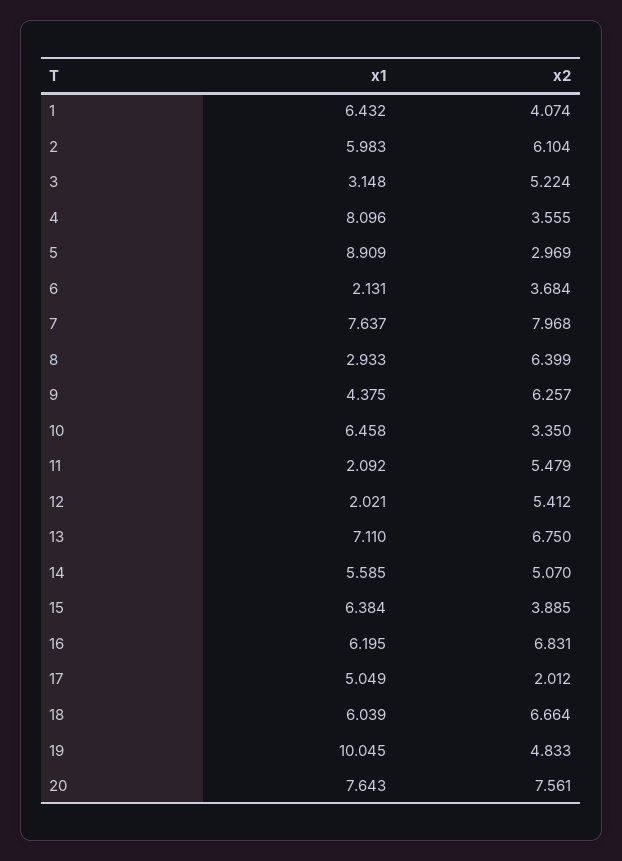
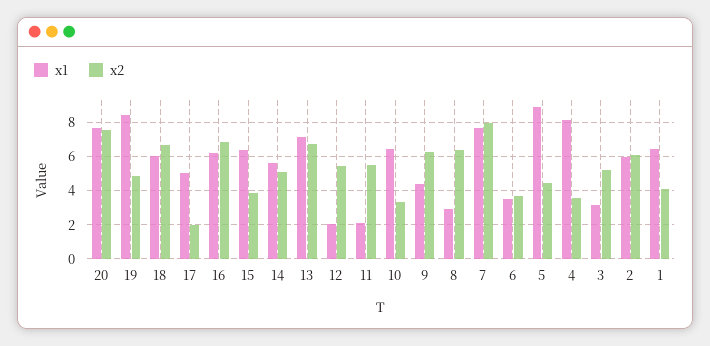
  {
    "x1": {
      "1": 6.432,
      "2": 5.983,
      "3": 3.148,
      "4": 8.096,
      "5": 8.909,
-     "6": 2.131,
+     "6": 3.5,
      "7": 7.637,
      "8": 2.933,
      "9": 4.375,
      "10": 6.458,
      "11": 2.092,
      "12": 2.021,
      "13": 7.11,
      "14": 5.585,
      "15": 6.384,
      "16": 6.195,
      "17": 5.049,
      "18": 6.039,
-     "19": 10.045,
+     "19": 8.5,
      "20": 7.643
    },
    "x2": {
      "1": 4.074,
      "2": 6.104,
      "3": 5.224,
      "4": 3.555,
-     "5": 2.969,
+     "5": 4.5,
      "6": 3.684,
      "7": 7.968,
      "8": 6.399,
      "9": 6.257,
      "10": 3.35,
      "11": 5.479,
      "12": 5.412,
      "13": 6.75,
      "14": 5.07,
      "15": 3.885,
      "16": 6.831,
      "17": 2.012,
      "18": 6.664,
      "19": 4.833,
      "20": 7.561
    }
  }

